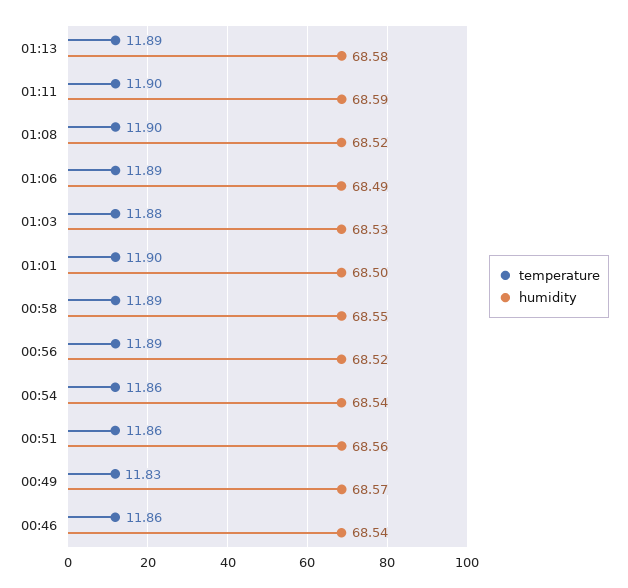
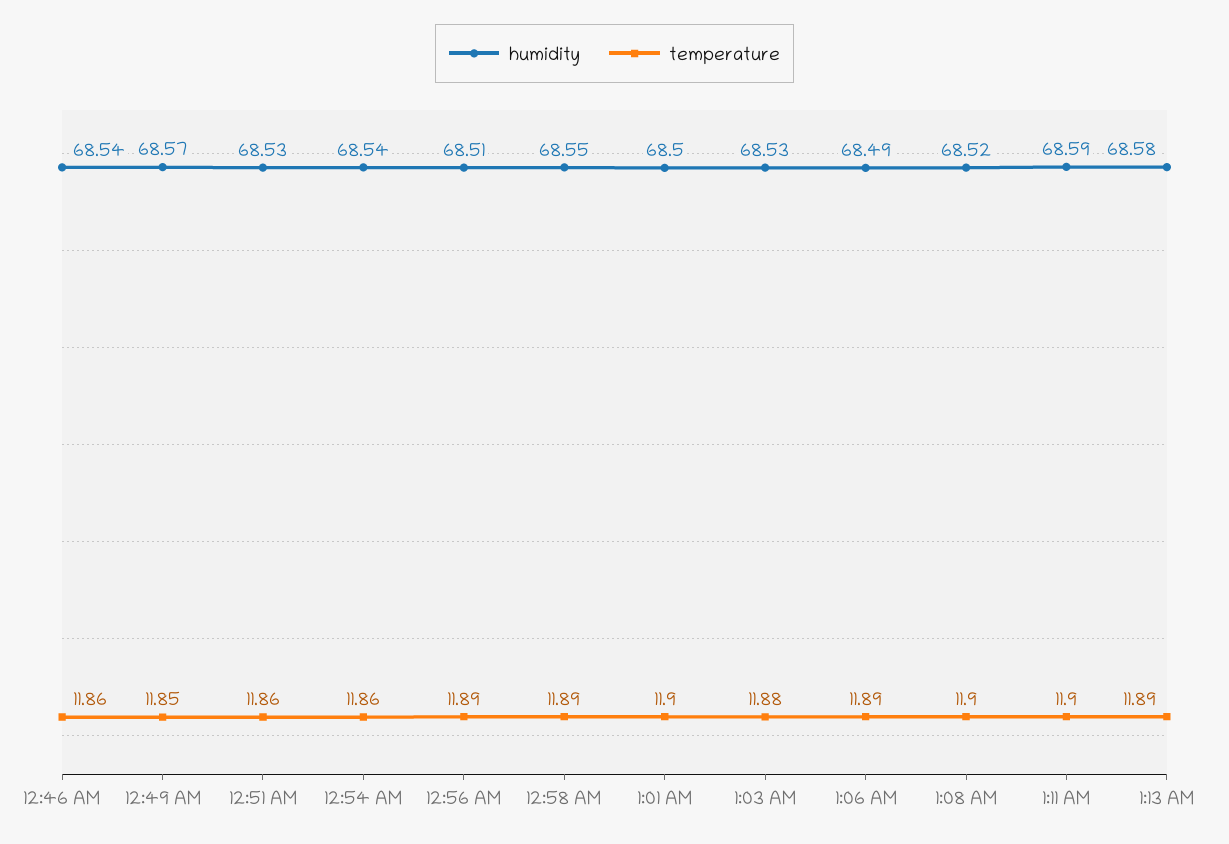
  {
    "temperature": {
      "01:13": 11.89,
      "01:11": 11.9,
      "01:08": 11.9,
      "01:06": 11.89,
      "01:03": 11.88,
      "01:01": 11.9,
      "00:58": 11.89,
      "00:56": 11.89,
      "00:54": 11.86,
      "00:51": 11.86,
-     "00:49": 11.83,
+     "00:49": 11.85,
      "00:46": 11.86
    },
    "humidity": {
      "01:13": 68.58,
      "01:11": 68.59,
      "01:08": 68.52,
      "01:06": 68.49,
      "01:03": 68.53,
      "01:01": 68.5,
      "00:58": 68.55,
-     "00:56": 68.52,
+     "00:56": 68.51,
      "00:54": 68.54,
-     "00:51": 68.56,
+     "00:51": 68.53,
      "00:49": 68.57,
      "00:46": 68.54
    }
  }

